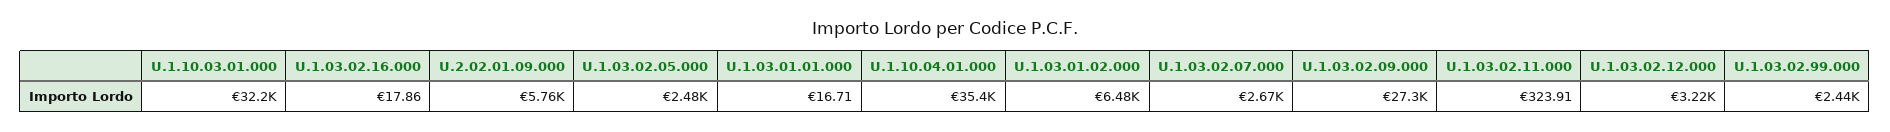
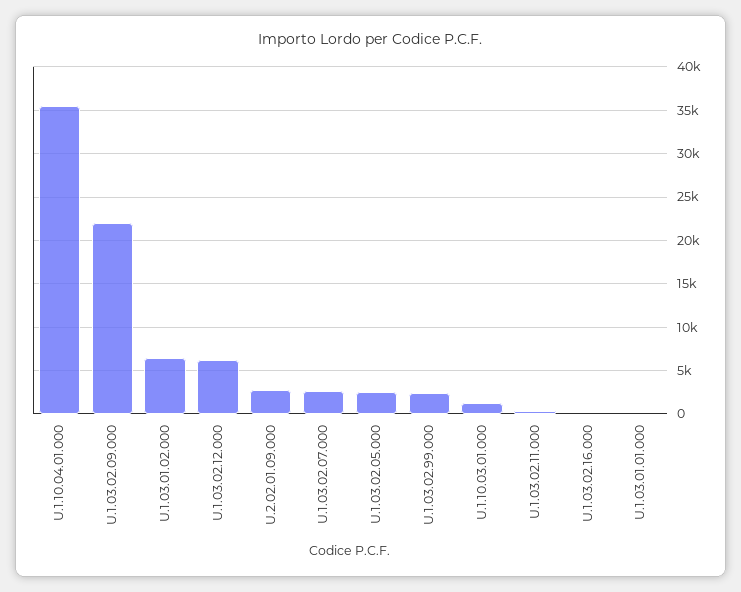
  {
-   "U.1.10.03.01.000": 32200,
+   "U.1.10.03.01.000": 1000,
    "U.1.03.02.16.000": 17.86,
-   "U.2.02.01.09.000": 5760,
+   "U.2.02.01.09.000": 3000,
    "U.1.03.02.05.000": 2480,
    "U.1.03.01.01.000": 16.71,
    "U.1.10.04.01.000": 35400,
    "U.1.03.01.02.000": 6480,
    "U.1.03.02.07.000": 2670,
-   "U.1.03.02.09.000": 27300,
+   "U.1.03.02.09.000": 22000,
    "U.1.03.02.11.000": 323.91,
-   "U.1.03.02.12.000": 3220,
+   "U.1.03.02.12.000": 6000,
    "U.1.03.02.99.000": 2440
  }

